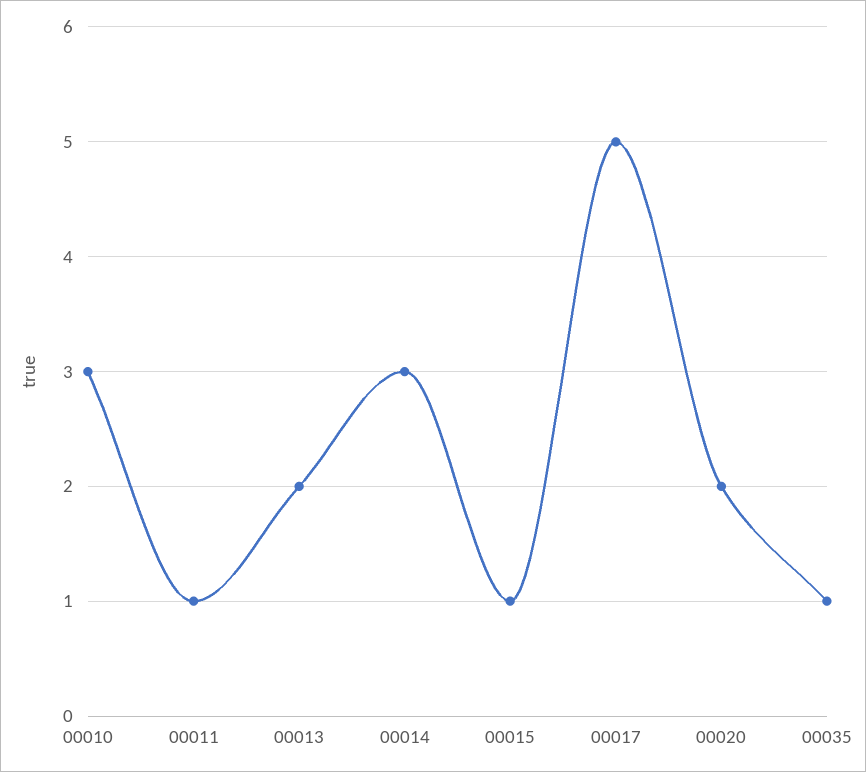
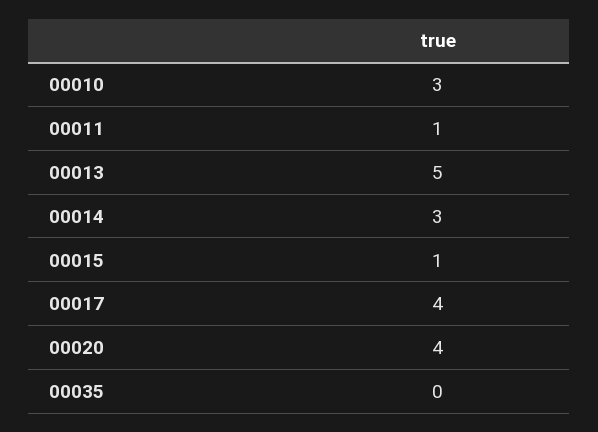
  {
    "00010": 3,
    "00011": 1,
-   "00013": 2,
+   "00013": 5,
    "00014": 3,
    "00015": 1,
-   "00017": 5,
+   "00017": 4,
-   "00020": 2,
+   "00020": 4,
-   "00035": 1
+   "00035": 0
  }

